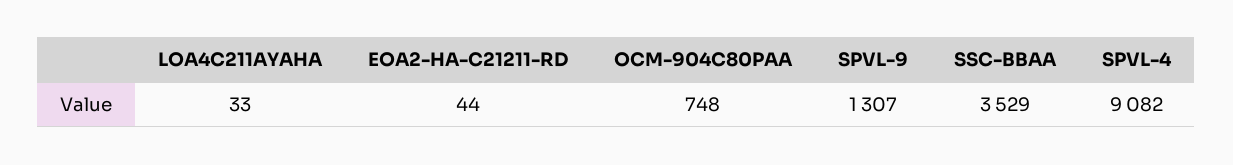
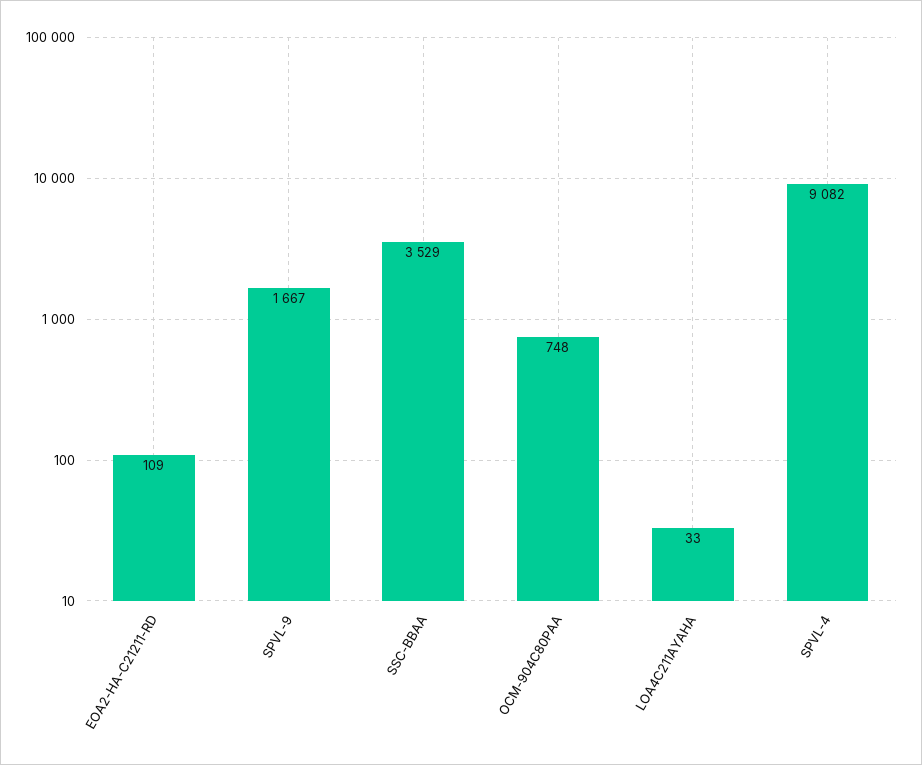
  {
    "LOA4C211AYAHA": 33,
-   "EOA2-HA-C21211-RD": 44,
+   "EOA2-HA-C21211-RD": 109,
    "OCM-904C80PAA": 748,
-   "SPVL-9": 1307,
+   "SPVL-9": 1667,
    "SSC-BBAA": 3529,
    "SPVL-4": 9082
  }

